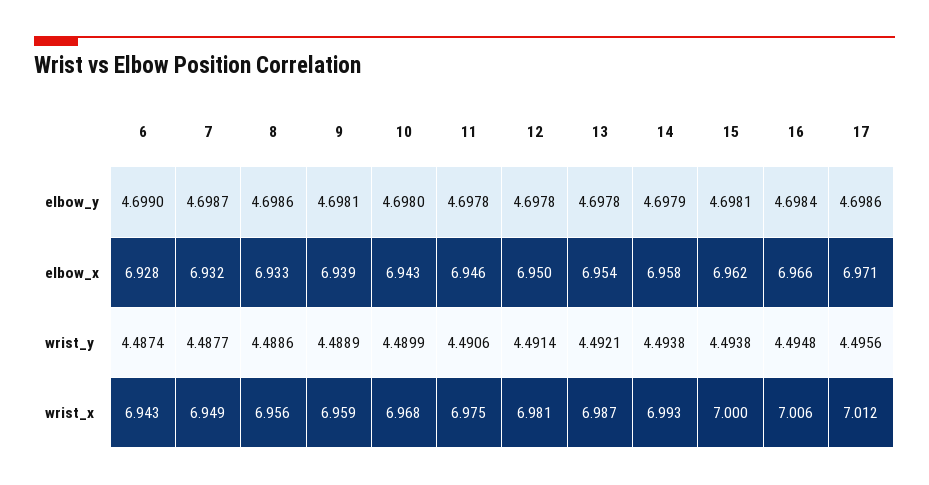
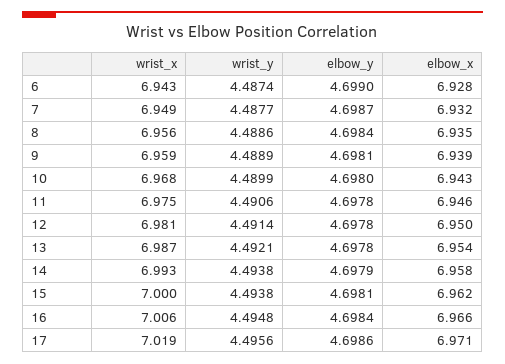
  {
    "6": {
      "elbow_y": 4.699,
      "elbow_x": 6.928,
      "wrist_y": 4.4874,
      "wrist_x": 6.943
    },
    "7": {
      "elbow_y": 4.6987,
      "elbow_x": 6.932,
      "wrist_y": 4.4877,
      "wrist_x": 6.949
    },
    "8": {
-     "elbow_y": 4.6986,
+     "elbow_y": 4.6984,
-     "elbow_x": 6.933,
+     "elbow_x": 6.935,
      "wrist_y": 4.4886,
      "wrist_x": 6.956
    },
    "9": {
      "elbow_y": 4.6981,
      "elbow_x": 6.939,
      "wrist_y": 4.4889,
      "wrist_x": 6.959
    },
    "10": {
      "elbow_y": 4.698,
      "elbow_x": 6.943,
      "wrist_y": 4.4899,
      "wrist_x": 6.968
    },
    "11": {
      "elbow_y": 4.6978,
      "elbow_x": 6.946,
      "wrist_y": 4.4906,
      "wrist_x": 6.975
    },
    "12": {
      "elbow_y": 4.6978,
      "elbow_x": 6.95,
      "wrist_y": 4.4914,
      "wrist_x": 6.981
    },
    "13": {
      "elbow_y": 4.6978,
      "elbow_x": 6.954,
      "wrist_y": 4.4921,
      "wrist_x": 6.987
    },
    "14": {
      "elbow_y": 4.6979,
      "elbow_x": 6.958,
      "wrist_y": 4.4938,
      "wrist_x": 6.993
    },
    "15": {
      "elbow_y": 4.6981,
      "elbow_x": 6.962,
      "wrist_y": 4.4938,
      "wrist_x": 7
    },
    "16": {
      "elbow_y": 4.6984,
      "elbow_x": 6.966,
      "wrist_y": 4.4948,
      "wrist_x": 7.006
    },
    "17": {
      "elbow_y": 4.6986,
      "elbow_x": 6.971,
      "wrist_y": 4.4956,
-     "wrist_x": 7.012
+     "wrist_x": 7.019
    }
  }

